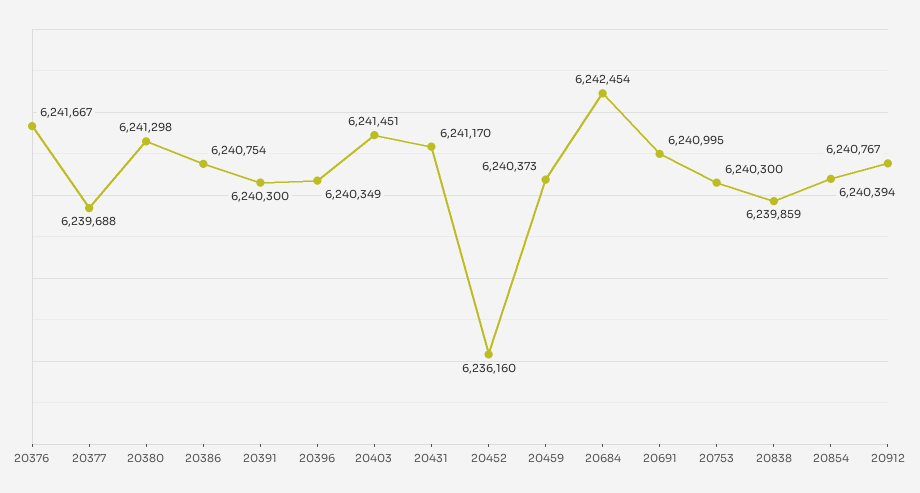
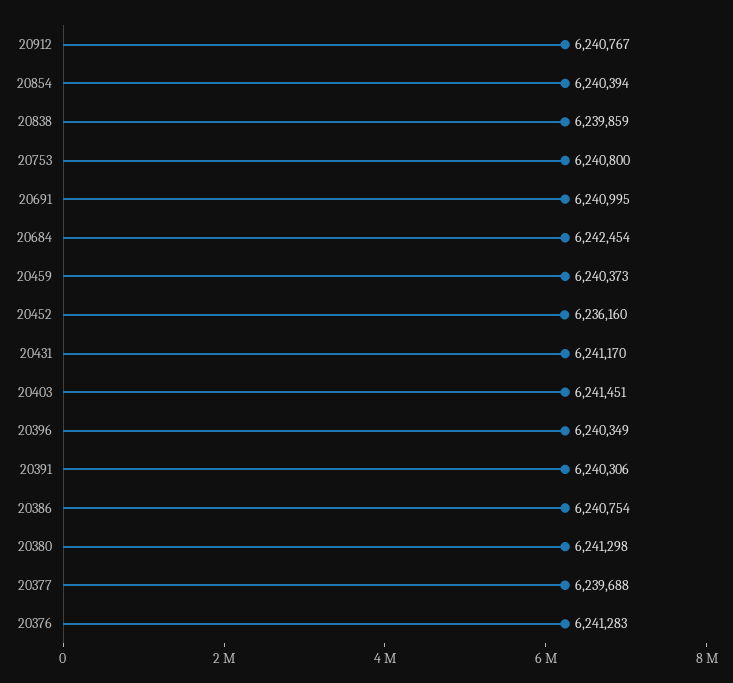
  {
-   "20376": 6241667,
+   "20376": 6241283,
    "20377": 6239688,
    "20380": 6241298,
    "20386": 6240754,
-   "20391": 6240300,
+   "20391": 6240306,
    "20396": 6240349,
    "20403": 6241451,
    "20431": 6241170,
    "20452": 6236160,
    "20459": 6240373,
    "20684": 6242454,
    "20691": 6240995,
-   "20753": 6240300,
+   "20753": 6240800,
    "20838": 6239859,
    "20854": 6240394,
    "20912": 6240767
  }

